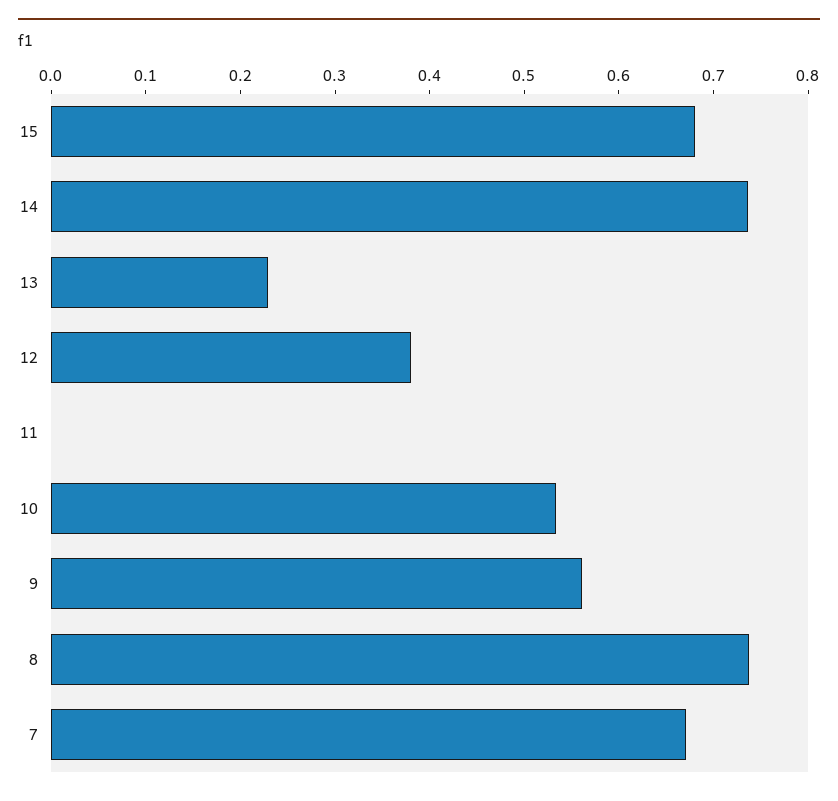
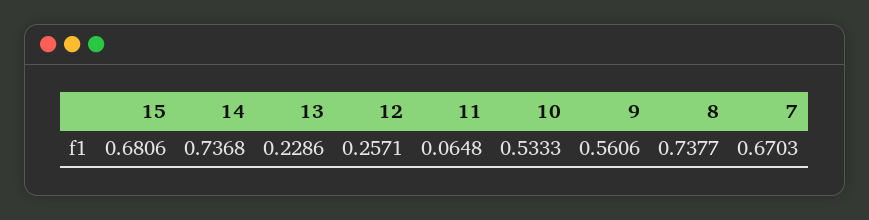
  {
    "15": 0.6806,
    "14": 0.7368,
    "13": 0.2286,
-   "12": 0.38,
+   "12": 0.2571,
-   "11": 0,
+   "11": 0.0648,
    "10": 0.5333,
    "9": 0.5606,
    "8": 0.7377,
    "7": 0.6703
  }

